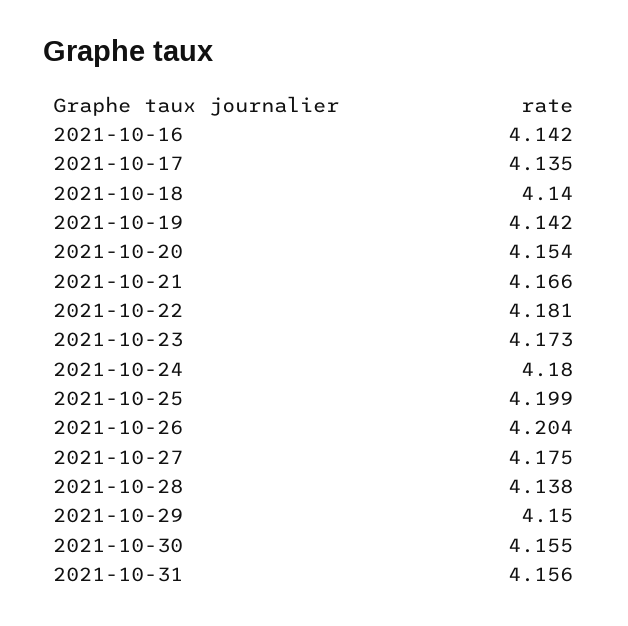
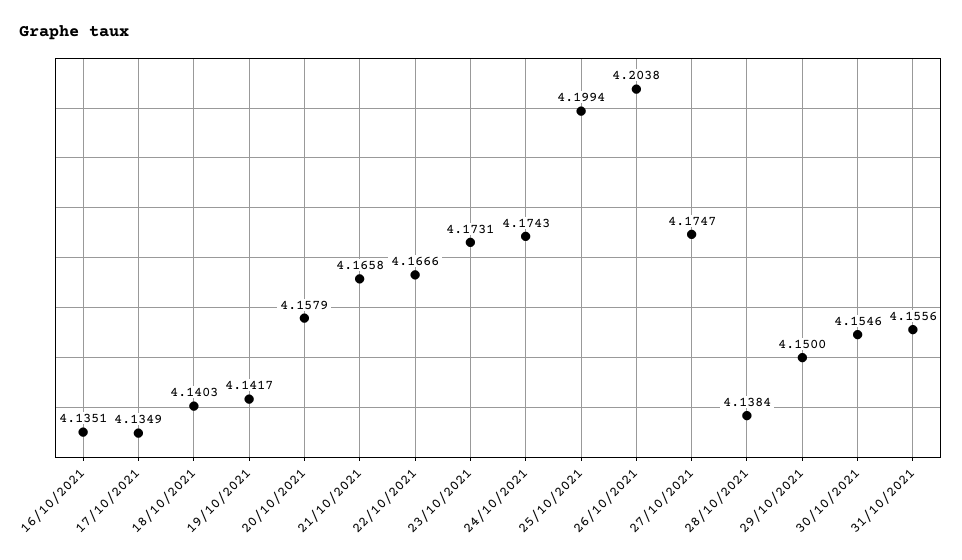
  {
-   "2021-10-16": 4.142,
+   "2021-10-16": 4.1351,
    "2021-10-17": 4.1349,
    "2021-10-18": 4.1403,
    "2021-10-19": 4.1417,
-   "2021-10-20": 4.154,
+   "2021-10-20": 4.1579,
    "2021-10-21": 4.1658,
-   "2021-10-22": 4.181,
+   "2021-10-22": 4.1666,
    "2021-10-23": 4.1731,
-   "2021-10-24": 4.18,
+   "2021-10-24": 4.1743,
    "2021-10-25": 4.1994,
    "2021-10-26": 4.2038,
    "2021-10-27": 4.1747,
    "2021-10-28": 4.1384,
    "2021-10-29": 4.15,
    "2021-10-30": 4.1546,
    "2021-10-31": 4.1556
  }

